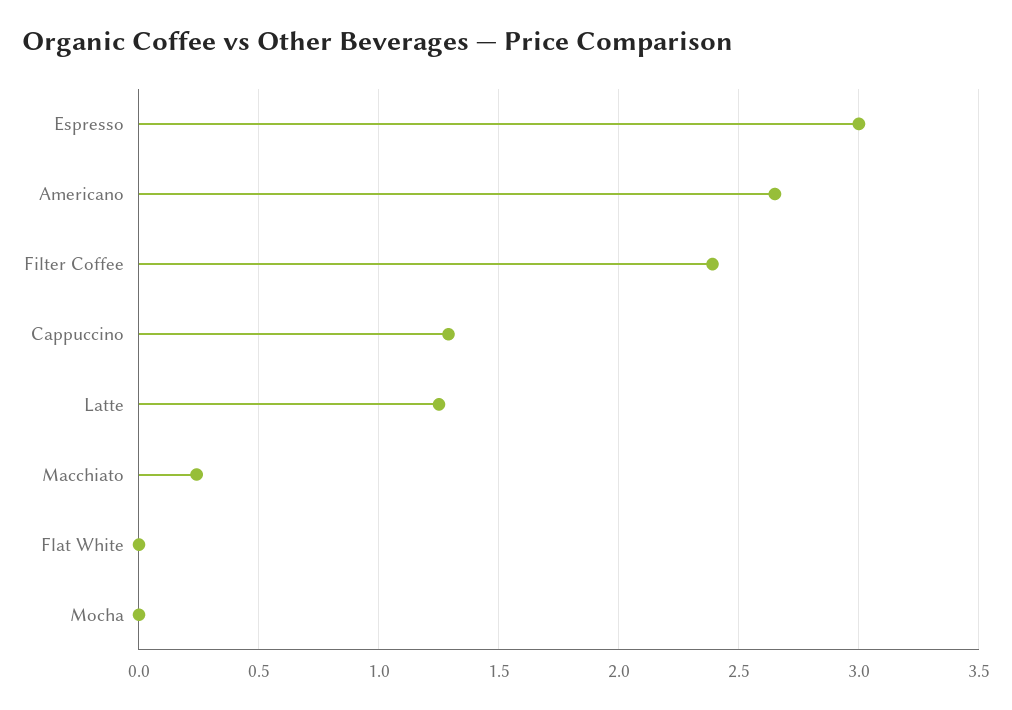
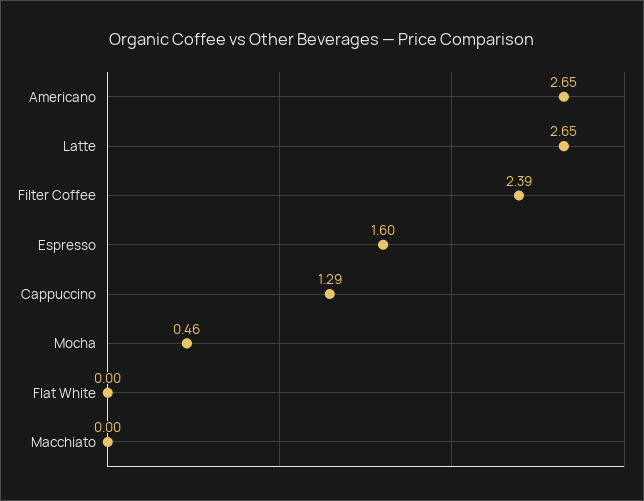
  {
-   "Espresso": 3,
+   "Espresso": 1.6,
    "Americano": 2.65,
    "Filter Coffee": 2.39,
    "Cappuccino": 1.29,
-   "Latte": 1.25,
+   "Latte": 2.65,
-   "Macchiato": 0.25,
+   "Macchiato": 0,
    "Flat White": 0,
-   "Mocha": 0
+   "Mocha": 0.46
  }

